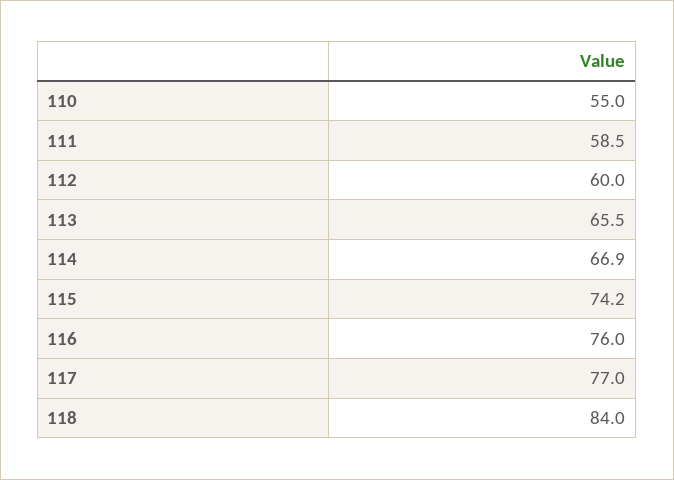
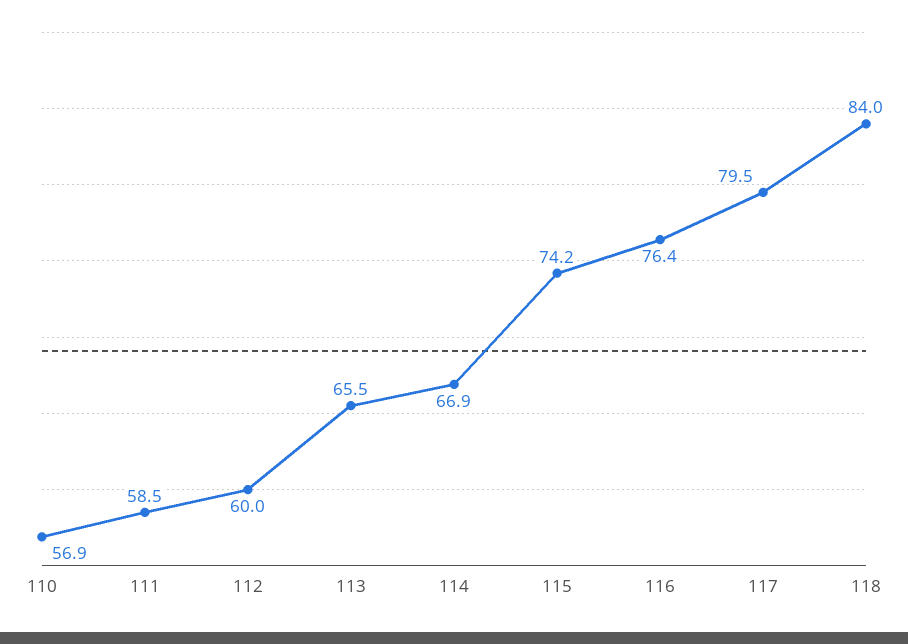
  {
-   "110": 55,
+   "110": 56.9,
    "111": 58.5,
    "112": 60,
    "113": 65.5,
    "114": 66.9,
    "115": 74.2,
-   "116": 76,
+   "116": 76.4,
-   "117": 77,
+   "117": 79.5,
    "118": 84
  }

